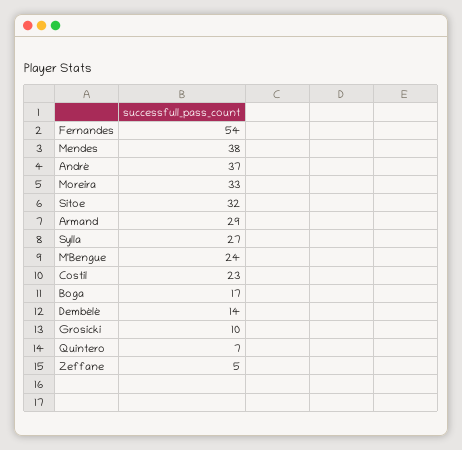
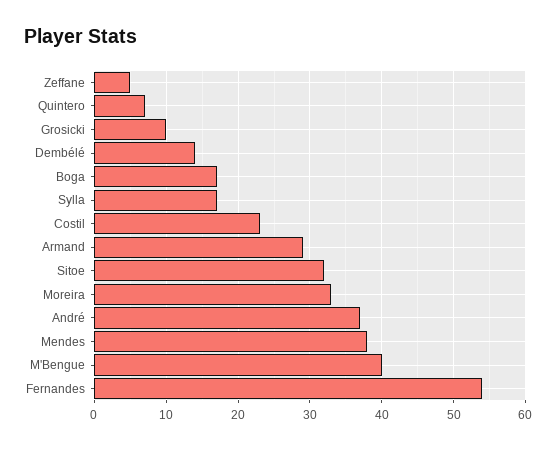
  {
    "Fernandes": 54,
    "Mendes": 38,
    "André": 37,
    "Moreira": 33,
    "Sitoe": 32,
    "Armand": 29,
-   "Sylla": 27,
+   "Sylla": 17,
-   "M'Bengue": 24,
+   "M'Bengue": 40,
    "Costil": 23,
    "Boga": 17,
    "Dembélé": 14,
    "Grosicki": 10,
    "Quintero": 7,
    "Zeffane": 5
  }

